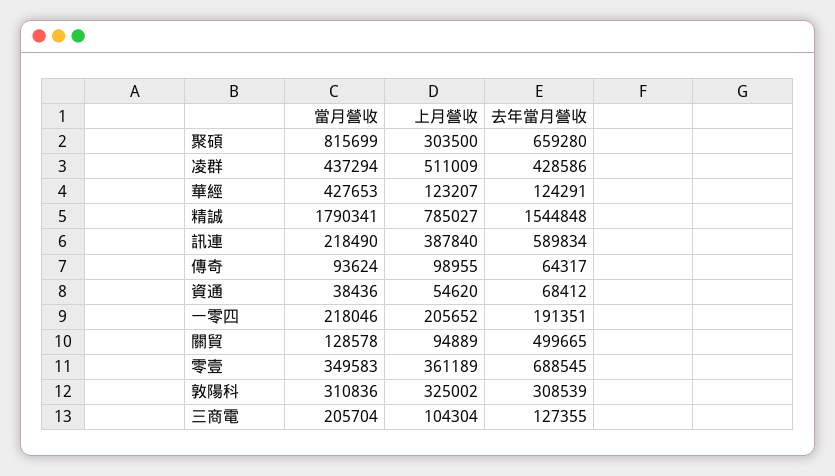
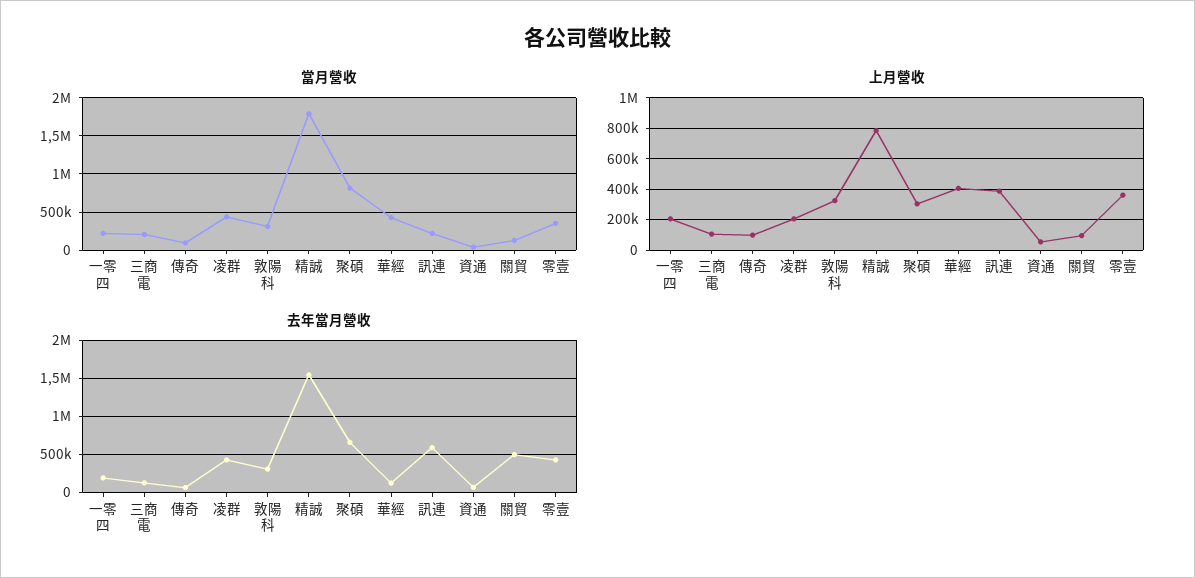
  {
    "當月營收": {
      "聚碩": 815699,
      "凌群": 437294,
      "華經": 427653,
      "精誠": 1790341,
      "訊連": 218490,
      "傳奇": 93624,
      "資通": 38436,
      "一零四": 218046,
      "關貿": 128578,
      "零壹": 349583,
      "敦陽科": 310836,
      "三商電": 205704
    },
    "上月營收": {
      "聚碩": 303500,
-     "凌群": 511009,
+     "凌群": 200000,
-     "華經": 123207,
+     "華經": 400000,
      "精誠": 785027,
      "訊連": 387840,
      "傳奇": 98955,
      "資通": 54620,
      "一零四": 205652,
      "關貿": 94889,
      "零壹": 361189,
      "敦陽科": 325002,
      "三商電": 104304
    },
    "去年當月營收": {
      "聚碩": 659280,
      "凌群": 428586,
      "華經": 124291,
      "精誠": 1544848,
      "訊連": 589834,
      "傳奇": 64317,
      "資通": 68412,
      "一零四": 191351,
      "關貿": 499665,
-     "零壹": 688545,
+     "零壹": 400000,
      "敦陽科": 308539,
      "三商電": 127355
    }
  }

